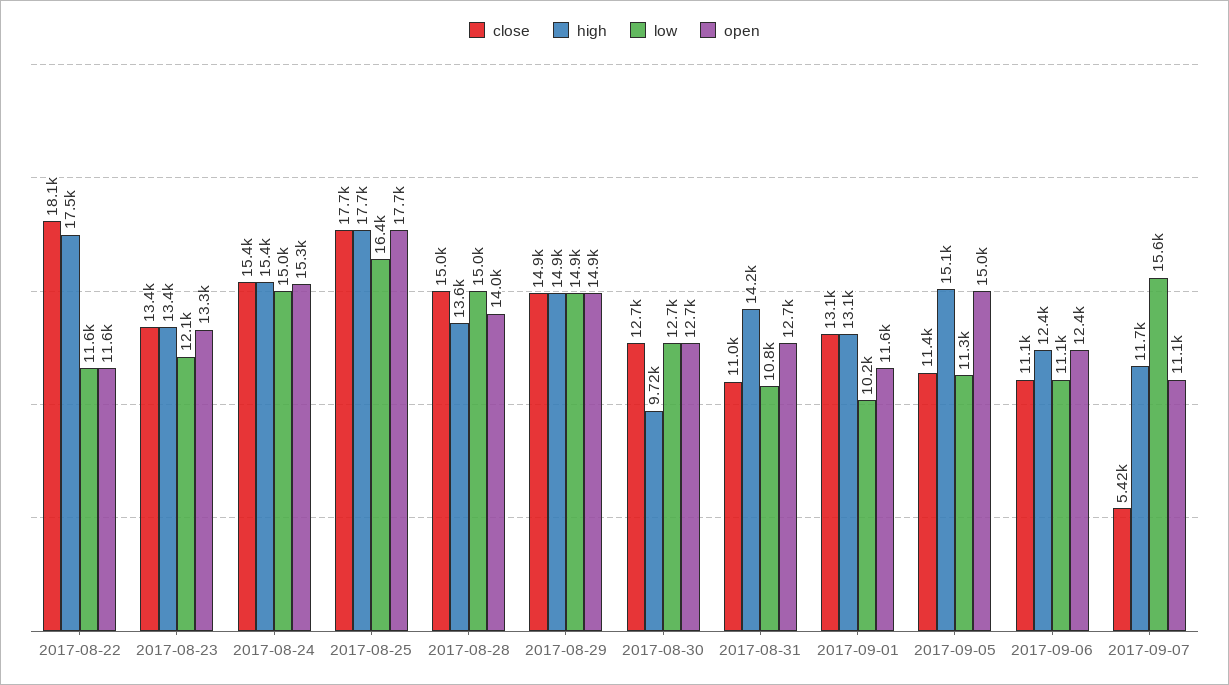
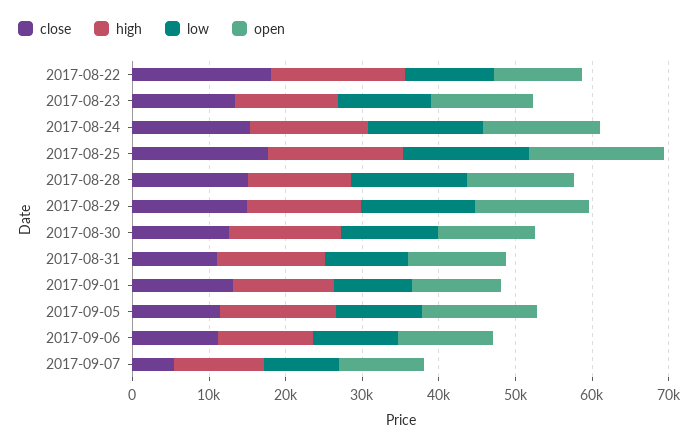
  {
    "close": {
      "2017-08-22": 18100,
      "2017-08-23": 13400,
      "2017-08-24": 15400,
      "2017-08-25": 17700,
      "2017-08-28": 15000,
      "2017-08-29": 14900,
      "2017-08-30": 12700,
      "2017-08-31": 11000,
      "2017-09-01": 13100,
      "2017-09-05": 11400,
      "2017-09-06": 11100,
      "2017-09-07": 5420
    },
    "high": {
      "2017-08-22": 17500,
      "2017-08-23": 13400,
      "2017-08-24": 15400,
      "2017-08-25": 17700,
      "2017-08-28": 13600,
      "2017-08-29": 14900,
-     "2017-08-30": 9720,
+     "2017-08-30": 14000,
      "2017-08-31": 14200,
      "2017-09-01": 13100,
      "2017-09-05": 15100,
      "2017-09-06": 12400,
      "2017-09-07": 11700
    },
    "low": {
      "2017-08-22": 11600,
      "2017-08-23": 12100,
      "2017-08-24": 15000,
      "2017-08-25": 16400,
      "2017-08-28": 15000,
      "2017-08-29": 14900,
      "2017-08-30": 12700,
      "2017-08-31": 10800,
      "2017-09-01": 10200,
      "2017-09-05": 11300,
      "2017-09-06": 11100,
-     "2017-09-07": 15600
+     "2017-09-07": 10000
    },
    "open": {
      "2017-08-22": 11600,
      "2017-08-23": 13300,
      "2017-08-24": 15300,
      "2017-08-25": 17700,
      "2017-08-28": 14000,
      "2017-08-29": 14900,
      "2017-08-30": 12700,
      "2017-08-31": 12700,
      "2017-09-01": 11600,
      "2017-09-05": 15000,
      "2017-09-06": 12400,
      "2017-09-07": 11100
    }
  }

